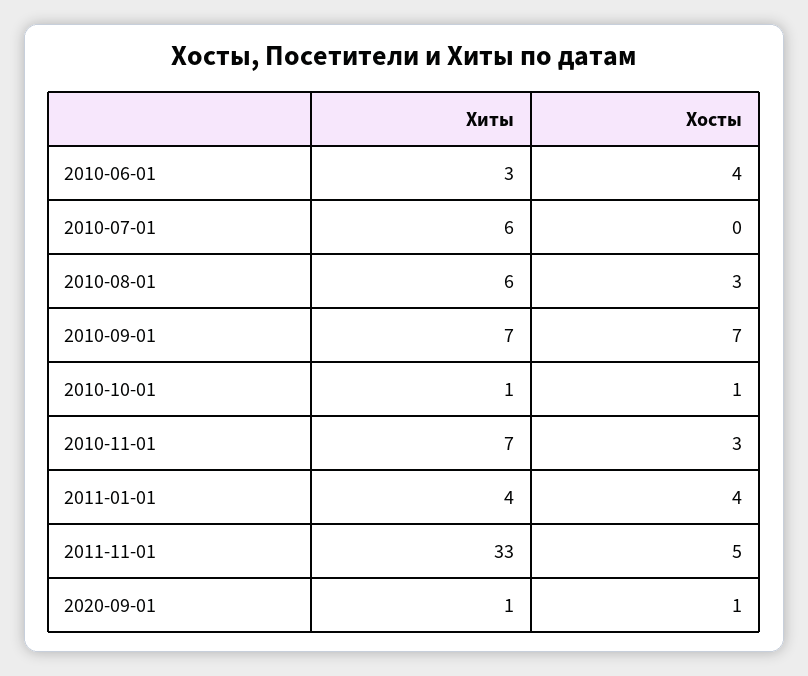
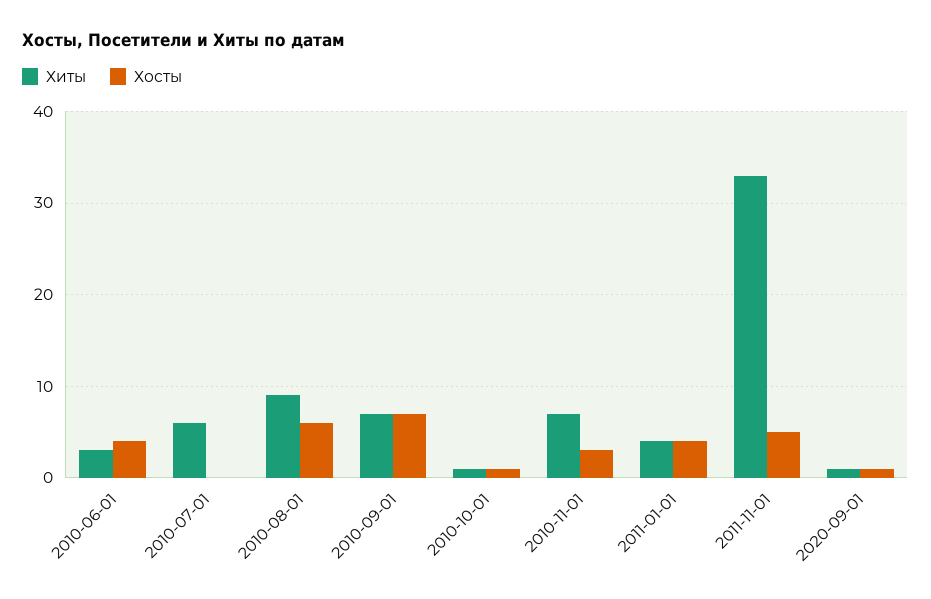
  {
    "Хиты": {
      "2010-06-01": 3,
      "2010-07-01": 6,
-     "2010-08-01": 6,
+     "2010-08-01": 9,
      "2010-09-01": 7,
      "2010-10-01": 1,
      "2010-11-01": 7,
      "2011-01-01": 4,
      "2011-11-01": 33,
      "2020-09-01": 1
    },
    "Хосты": {
      "2010-06-01": 4,
      "2010-07-01": 0,
-     "2010-08-01": 3,
+     "2010-08-01": 6,
      "2010-09-01": 7,
      "2010-10-01": 1,
      "2010-11-01": 3,
      "2011-01-01": 4,
      "2011-11-01": 5,
      "2020-09-01": 1
    }
  }

